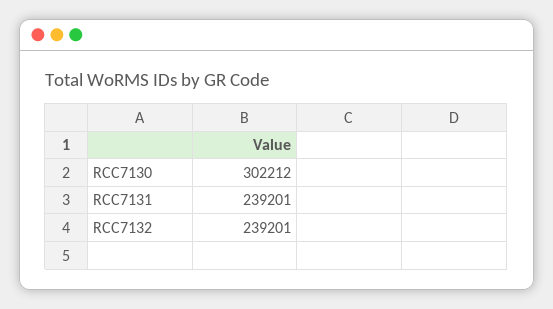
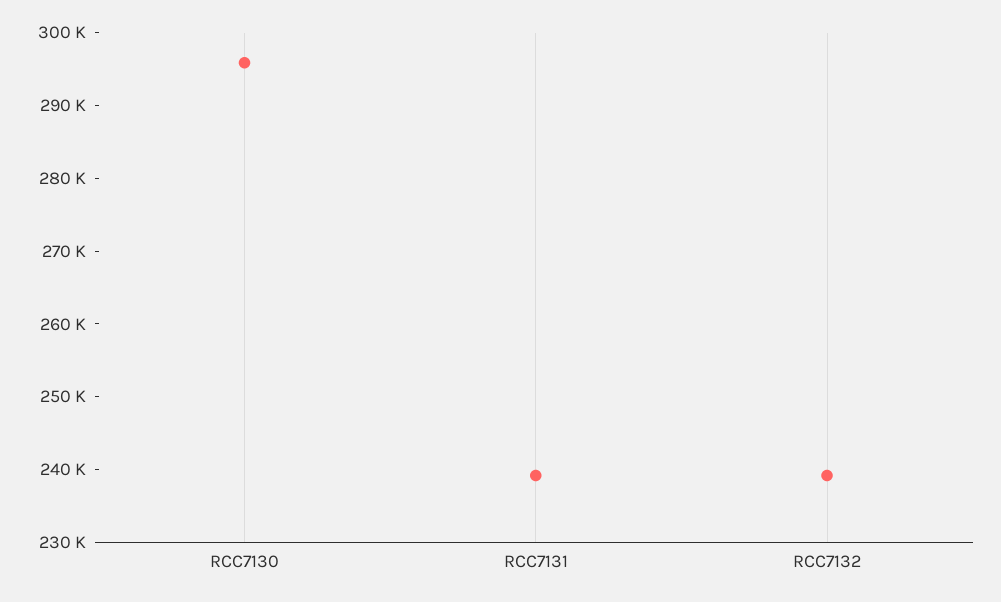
  {
-   "RCC7130": 302212,
+   "RCC7130": 296000,
    "RCC7131": 239201,
    "RCC7132": 239201
  }

